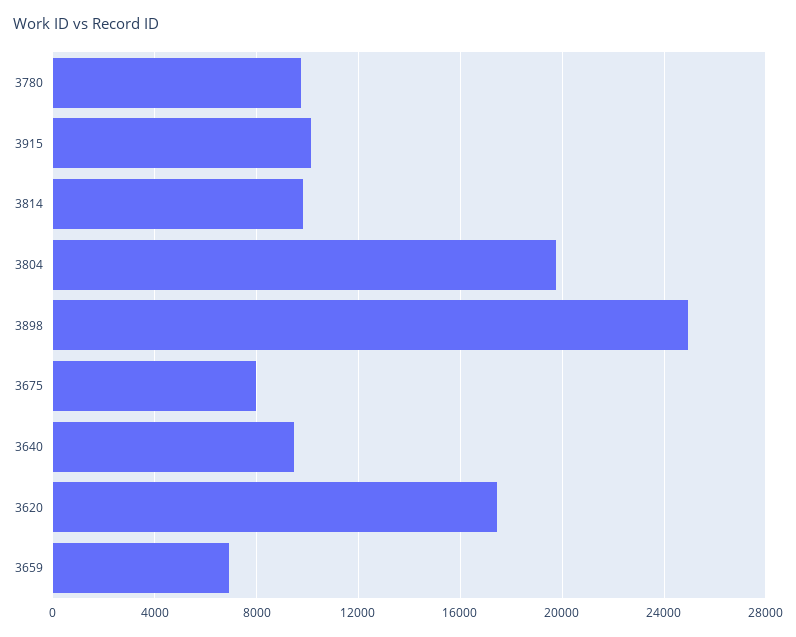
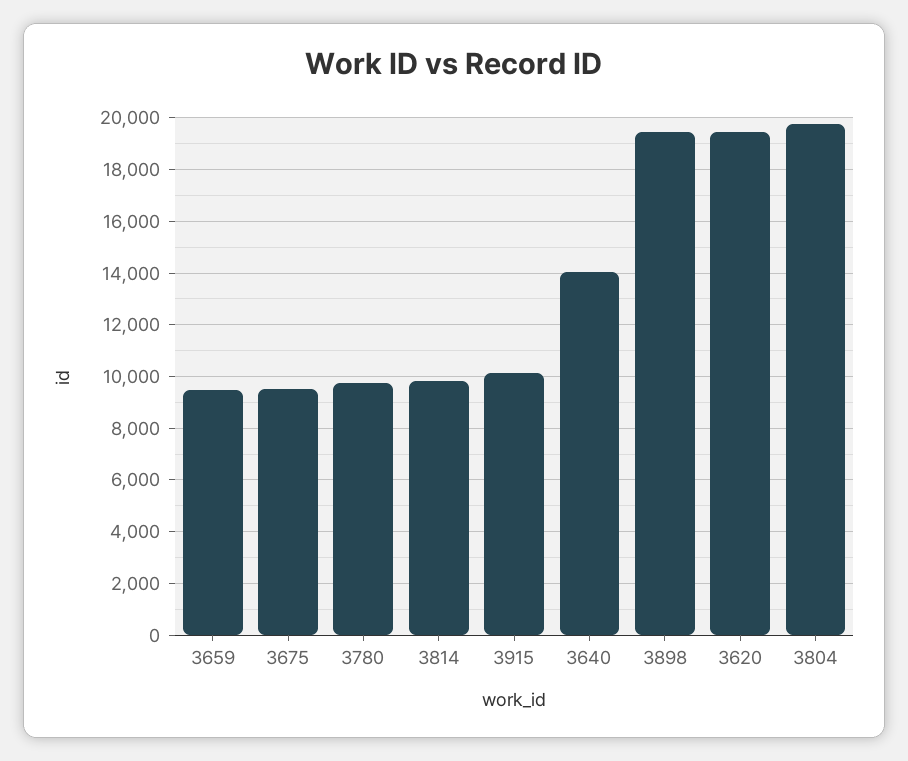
  {
    "3780": 9750,
    "3915": 10250,
    "3814": 9750,
    "3804": 19750,
-   "3898": 25000,
+   "3898": 19500,
-   "3675": 8000,
+   "3675": 9500,
-   "3640": 9500,
+   "3640": 14000,
-   "3620": 17500,
+   "3620": 19500,
-   "3659": 7000
+   "3659": 9500
  }

